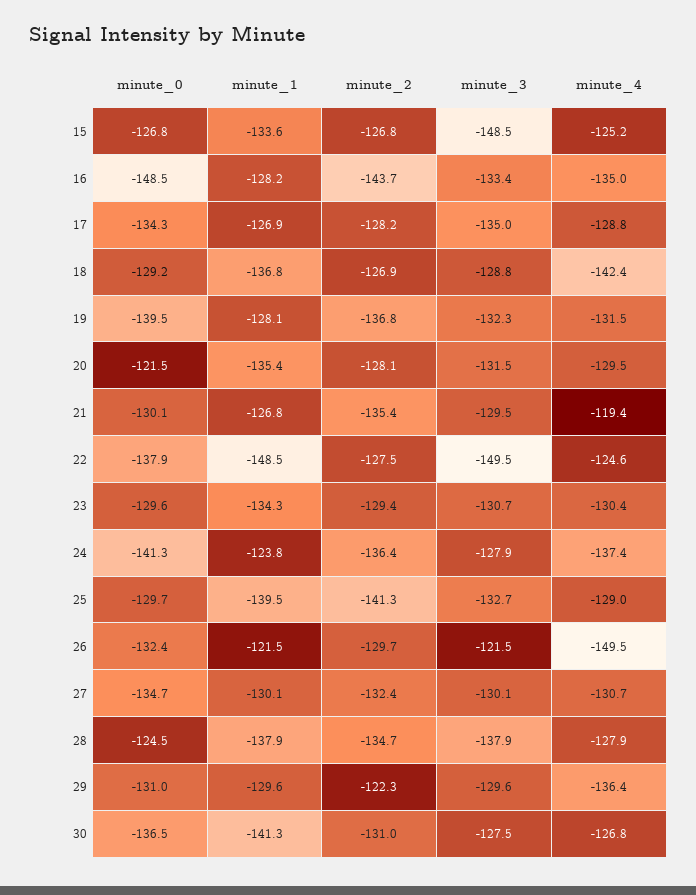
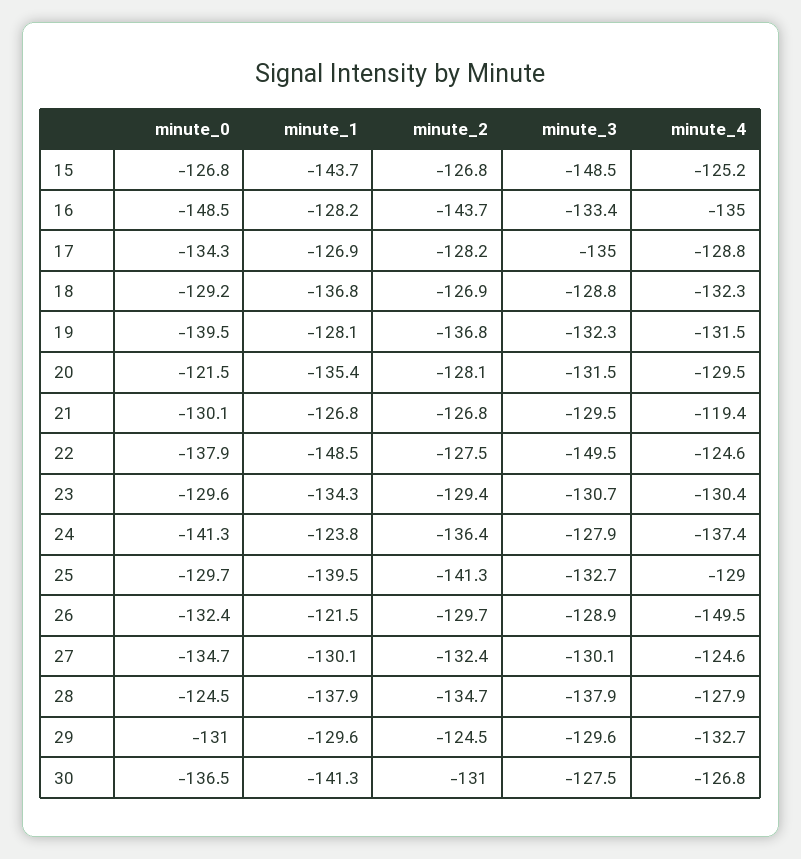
  {
    "minute_0": {
      "15": -126.8,
      "16": -148.5,
      "17": -134.3,
      "18": -129.2,
      "19": -139.5,
      "20": -121.5,
      "21": -130.1,
      "22": -137.9,
      "23": -129.6,
      "24": -141.3,
      "25": -129.7,
      "26": -132.4,
      "27": -134.7,
      "28": -124.5,
      "29": -131,
      "30": -136.5
    },
    "minute_1": {
-     "15": -133.6,
+     "15": -143.7,
      "16": -128.2,
      "17": -126.9,
      "18": -136.8,
      "19": -128.1,
      "20": -135.4,
      "21": -126.8,
      "22": -148.5,
      "23": -134.3,
      "24": -123.8,
      "25": -139.5,
      "26": -121.5,
      "27": -130.1,
      "28": -137.9,
      "29": -129.6,
      "30": -141.3
    },
    "minute_2": {
      "15": -126.8,
      "16": -143.7,
      "17": -128.2,
      "18": -126.9,
      "19": -136.8,
      "20": -128.1,
-     "21": -135.4,
+     "21": -126.8,
      "22": -127.5,
      "23": -129.4,
      "24": -136.4,
      "25": -141.3,
      "26": -129.7,
      "27": -132.4,
      "28": -134.7,
-     "29": -122.3,
+     "29": -124.5,
      "30": -131
    },
    "minute_3": {
      "15": -148.5,
      "16": -133.4,
      "17": -135,
      "18": -128.8,
      "19": -132.3,
      "20": -131.5,
      "21": -129.5,
      "22": -149.5,
      "23": -130.7,
      "24": -127.9,
      "25": -132.7,
-     "26": -121.5,
+     "26": -128.9,
      "27": -130.1,
      "28": -137.9,
      "29": -129.6,
      "30": -127.5
    },
    "minute_4": {
      "15": -125.2,
      "16": -135,
      "17": -128.8,
-     "18": -142.4,
+     "18": -132.3,
      "19": -131.5,
      "20": -129.5,
      "21": -119.4,
      "22": -124.6,
      "23": -130.4,
      "24": -137.4,
      "25": -129,
      "26": -149.5,
-     "27": -130.7,
+     "27": -124.6,
      "28": -127.9,
-     "29": -136.4,
+     "29": -132.7,
      "30": -126.8
    }
  }

